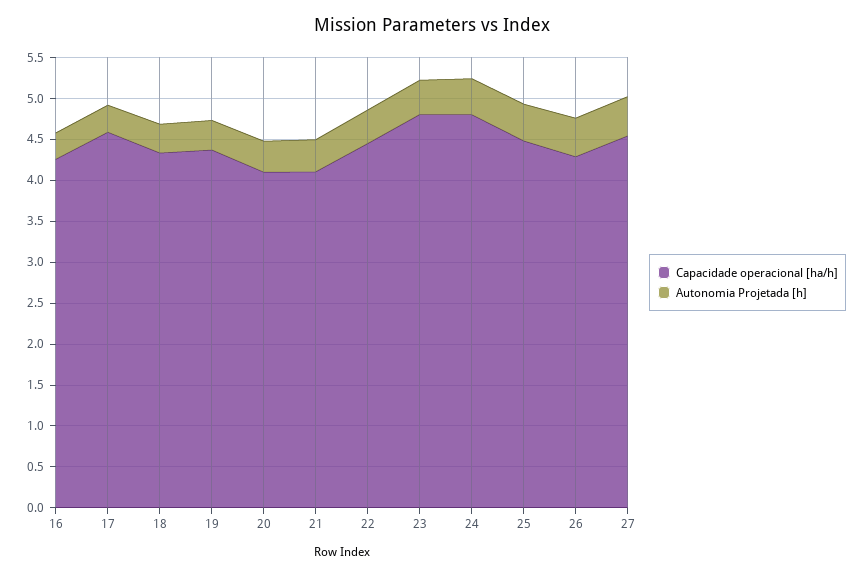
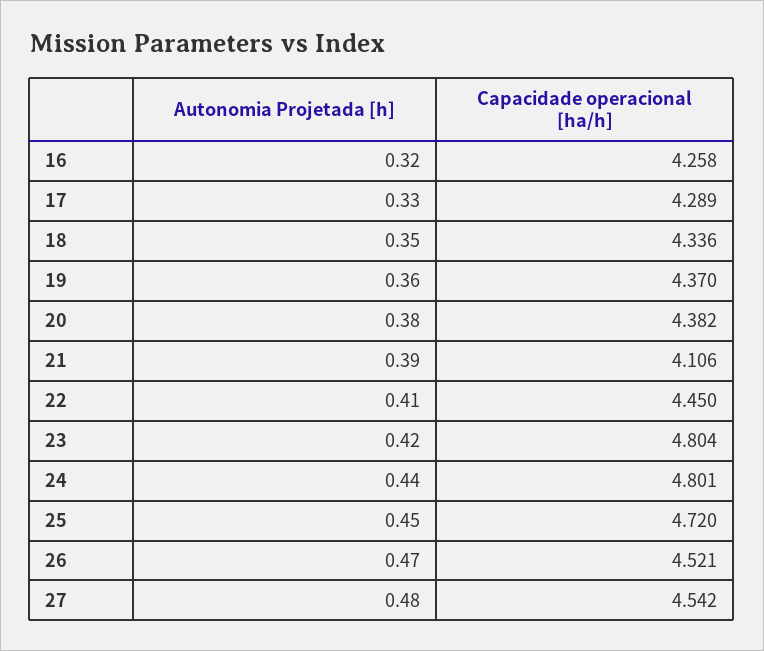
  {
    "Capacidade operacional [ha/h]": {
      "16": 4.258,
-     "17": 4.6,
+     "17": 4.289,
      "18": 4.336,
      "19": 4.37,
-     "20": 4.1,
+     "20": 4.382,
      "21": 4.106,
      "22": 4.45,
      "23": 4.804,
      "24": 4.801,
-     "25": 4.5,
+     "25": 4.72,
-     "26": 4.3,
+     "26": 4.521,
      "27": 4.542
    },
    "Autonomia Projetada [h]": {
      "16": 0.32,
      "17": 0.33,
      "18": 0.35,
      "19": 0.36,
      "20": 0.38,
      "21": 0.39,
      "22": 0.41,
      "23": 0.42,
      "24": 0.44,
      "25": 0.45,
      "26": 0.47,
      "27": 0.48
    }
  }

